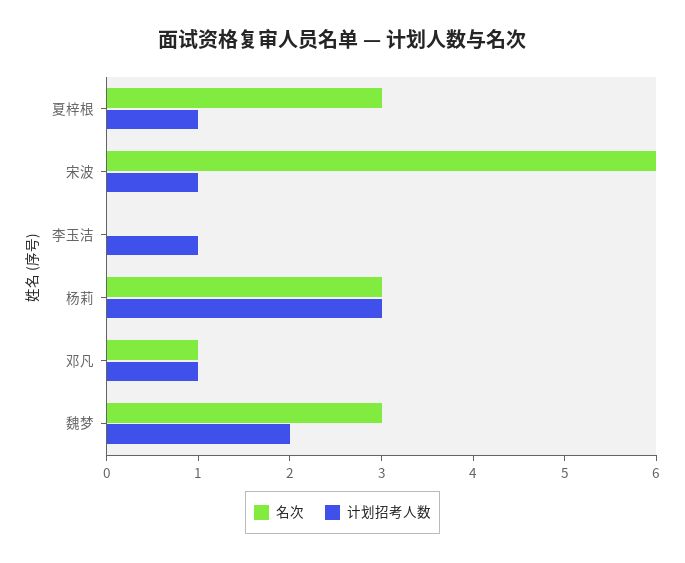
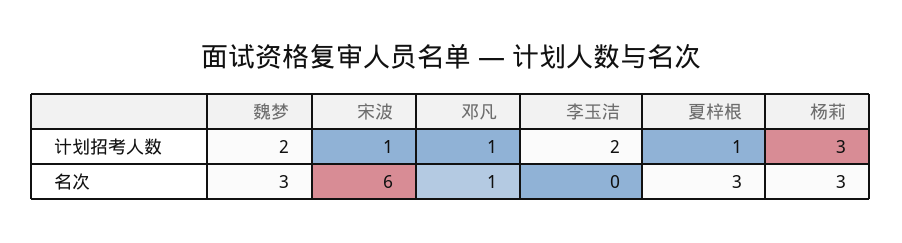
  {
    "名次": {
      "夏梓根": 3,
      "宋波": 6,
      "李玉洁": 0,
      "杨莉": 3,
      "邓凡": 1,
      "魏梦": 3
    },
    "计划招考人数": {
      "夏梓根": 1,
      "宋波": 1,
-     "李玉洁": 1,
+     "李玉洁": 2,
      "杨莉": 3,
      "邓凡": 1,
      "魏梦": 2
    }
  }

